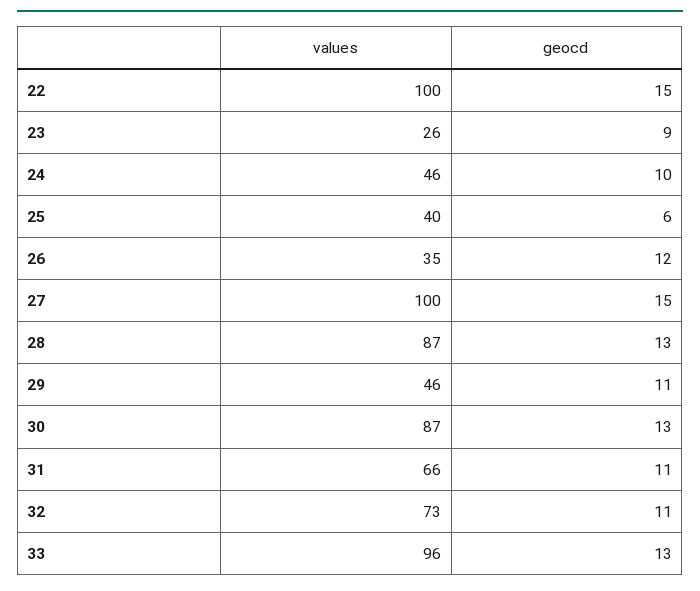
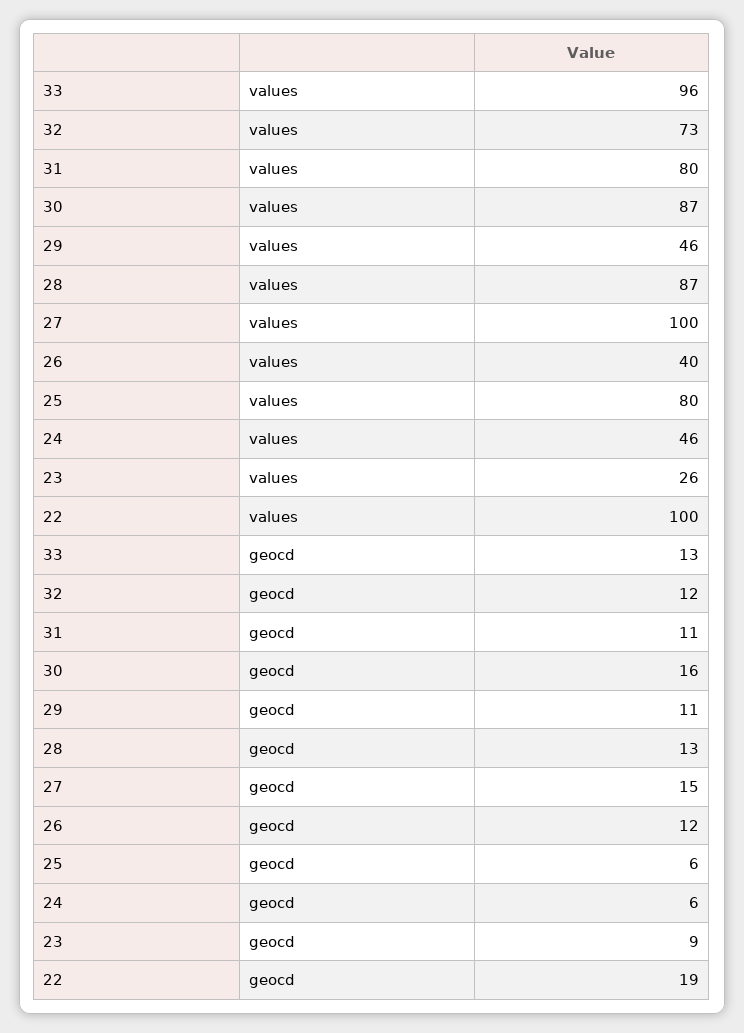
  {
    "values": {
      "22": 100,
      "23": 26,
      "24": 46,
-     "25": 40,
+     "25": 80,
-     "26": 35,
+     "26": 40,
      "27": 100,
      "28": 87,
      "29": 46,
      "30": 87,
-     "31": 66,
+     "31": 80,
      "32": 73,
      "33": 96
    },
    "geocd": {
-     "22": 15,
+     "22": 19,
      "23": 9,
-     "24": 10,
+     "24": 6,
      "25": 6,
      "26": 12,
      "27": 15,
      "28": 13,
      "29": 11,
-     "30": 13,
+     "30": 16,
      "31": 11,
-     "32": 11,
+     "32": 12,
      "33": 13
    }
  }

